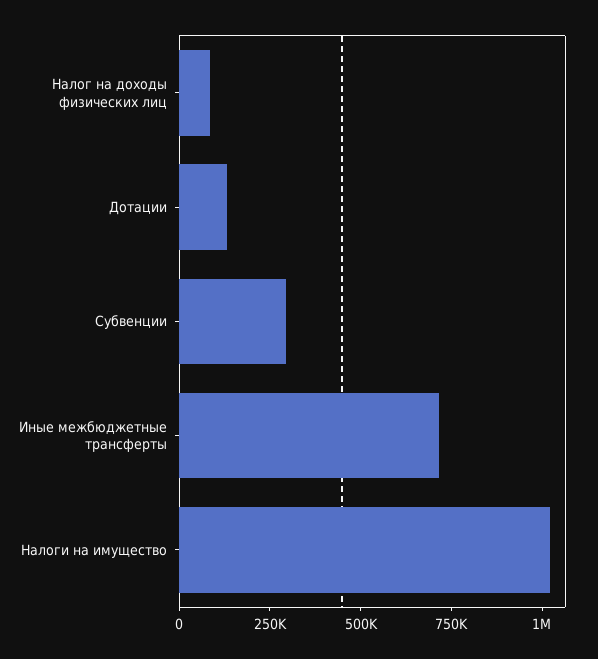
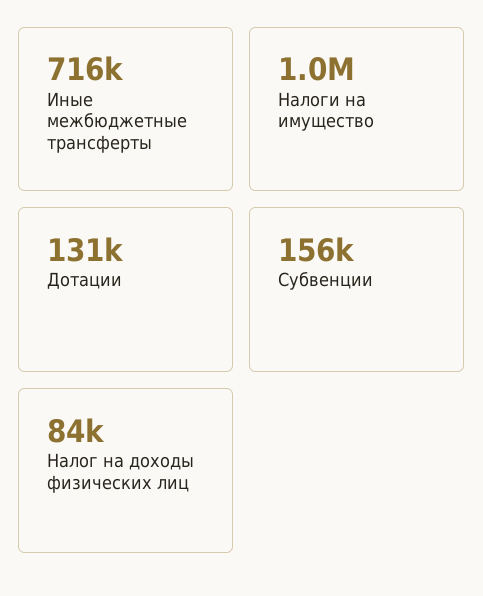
  {
    "Налог на доходы физических лиц": 84000,
    "Дотации": 131000,
-   "Субвенции": 300000,
+   "Субвенции": 156000,
    "Иные межбюджетные трансферты": 716000,
    "Налоги на имущество": 1000000
  }

